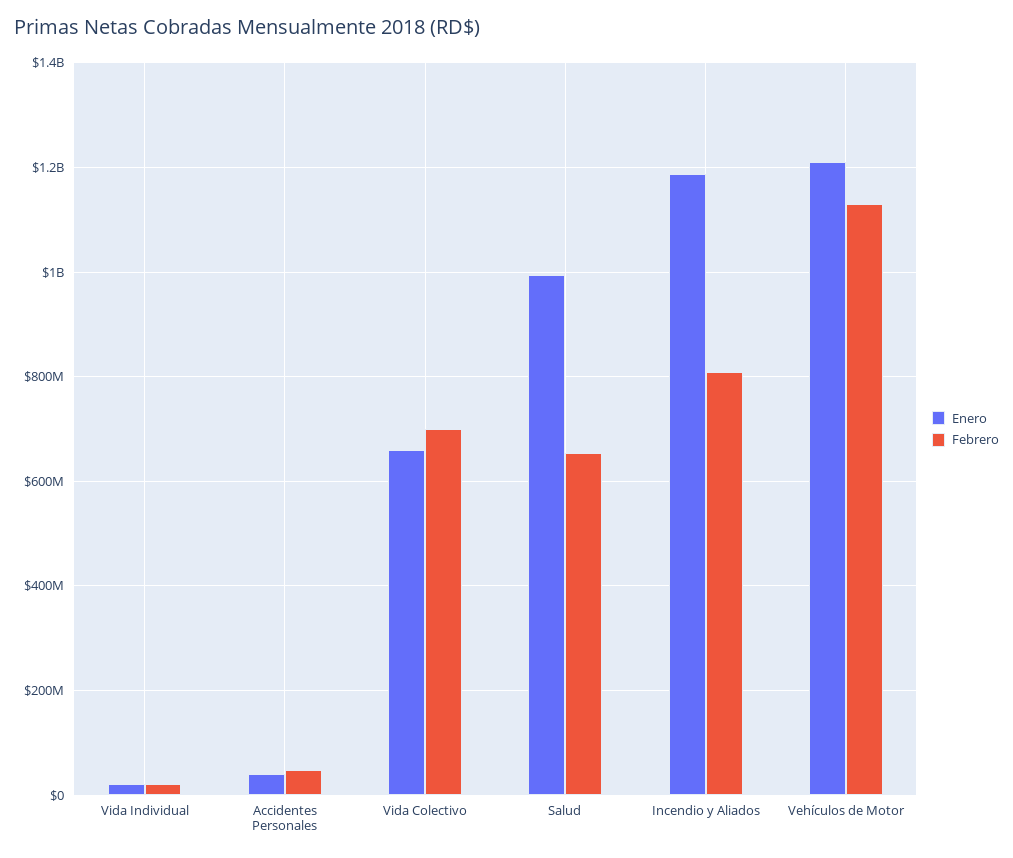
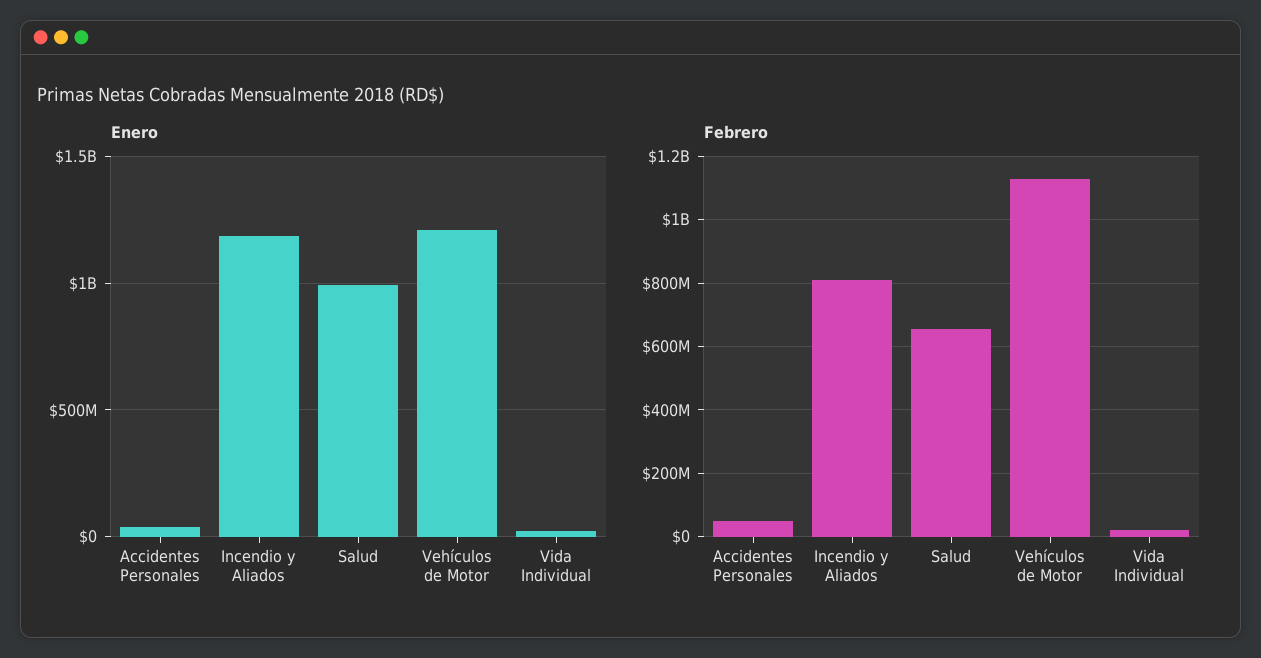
  {
    "Enero": {
      "Vida Individual": 20000000,
      "Accidentes Personales": 40000000,
-     "Vida Colectivo": 660000000,
      "Salud": 1000000000,
      "Incendio y Aliados": 1180000000,
      "Vehículos de Motor": 1220000000
    },
    "Febrero": {
      "Vida Individual": 20000000,
      "Accidentes Personales": 40000000,
-     "Vida Colectivo": 700000000,
      "Salud": 660000000,
      "Incendio y Aliados": 800000000,
      "Vehículos de Motor": 1120000000
    }
  }

